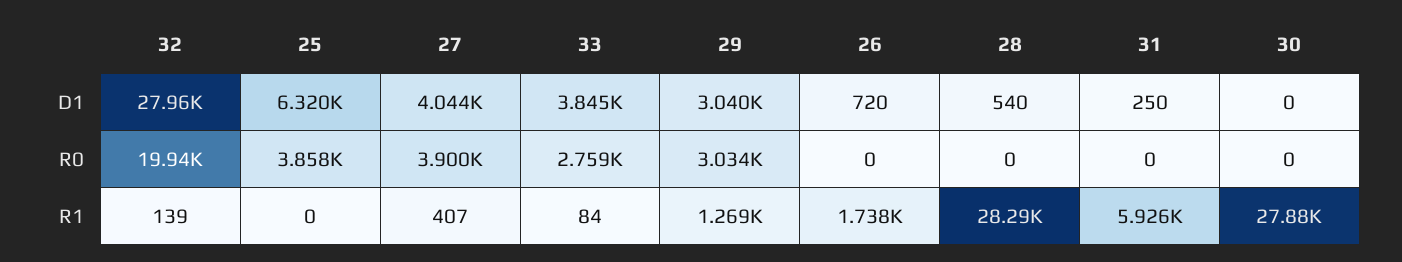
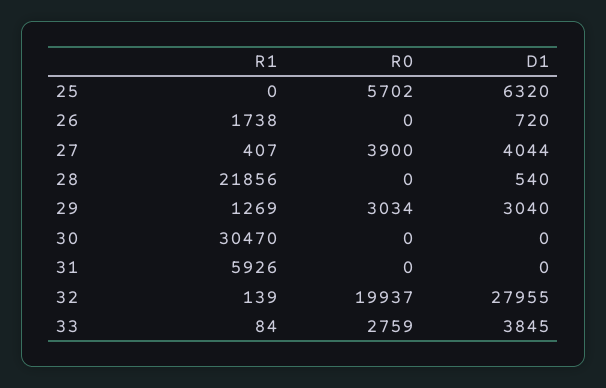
  {
    "32": {
      "D1": 27955,
      "R0": 19937,
      "R1": 139
    },
    "25": {
      "D1": 6320,
-     "R0": 3858,
+     "R0": 5702,
      "R1": 0
    },
    "27": {
      "D1": 4044,
      "R0": 3900,
      "R1": 407
    },
    "33": {
      "D1": 3845,
      "R0": 2759,
      "R1": 84
    },
    "29": {
      "D1": 3040,
      "R0": 3034,
      "R1": 1269
    },
    "26": {
      "D1": 720,
      "R0": 0,
      "R1": 1738
    },
    "28": {
      "D1": 540,
      "R0": 0,
-     "R1": 28290
+     "R1": 21856
    },
    "31": {
-     "D1": 250,
+     "D1": 0,
      "R0": 0,
      "R1": 5926
    },
    "30": {
      "D1": 0,
      "R0": 0,
-     "R1": 27880
+     "R1": 30470
    }
  }

